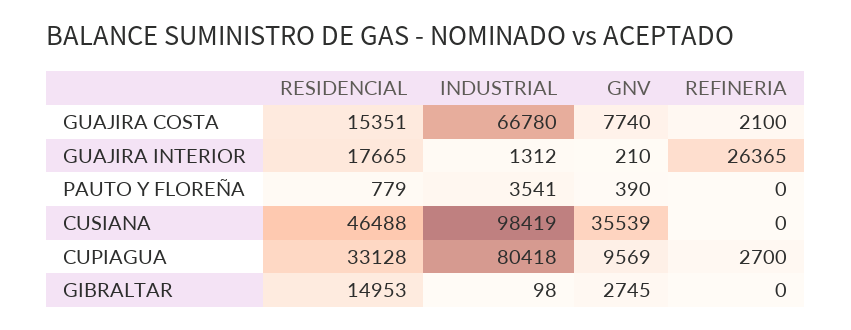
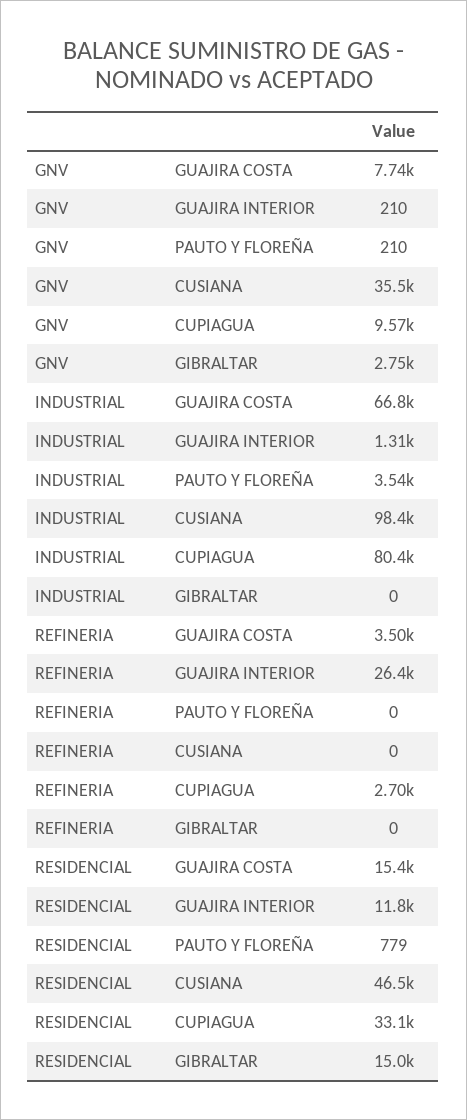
  {
    "RESIDENCIAL": {
      "GUAJIRA COSTA": 15351,
-     "GUAJIRA INTERIOR": 17665,
+     "GUAJIRA INTERIOR": 11800,
      "PAUTO Y FLOREÑA": 779,
      "CUSIANA": 46488,
      "CUPIAGUA": 33128,
      "GIBRALTAR": 14953
    },
    "INDUSTRIAL": {
      "GUAJIRA COSTA": 66780,
      "GUAJIRA INTERIOR": 1312,
      "PAUTO Y FLOREÑA": 3541,
      "CUSIANA": 98419,
      "CUPIAGUA": 80418,
-     "GIBRALTAR": 98
+     "GIBRALTAR": 0
    },
    "GNV": {
      "GUAJIRA COSTA": 7740,
      "GUAJIRA INTERIOR": 210,
-     "PAUTO Y FLOREÑA": 390,
+     "PAUTO Y FLOREÑA": 210,
      "CUSIANA": 35539,
      "CUPIAGUA": 9569,
      "GIBRALTAR": 2745
    },
    "REFINERIA": {
-     "GUAJIRA COSTA": 2100,
+     "GUAJIRA COSTA": 3500,
      "GUAJIRA INTERIOR": 26365,
      "PAUTO Y FLOREÑA": 0,
      "CUSIANA": 0,
      "CUPIAGUA": 2700,
      "GIBRALTAR": 0
    }
  }

